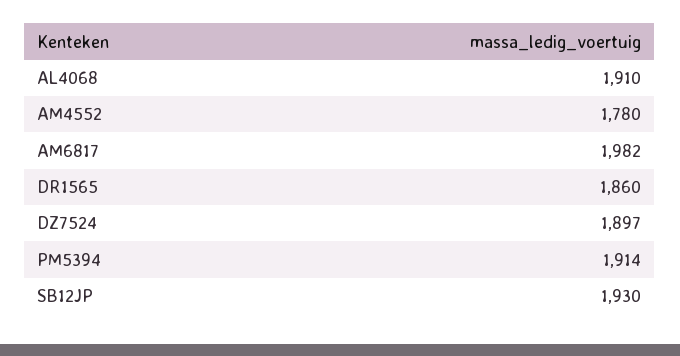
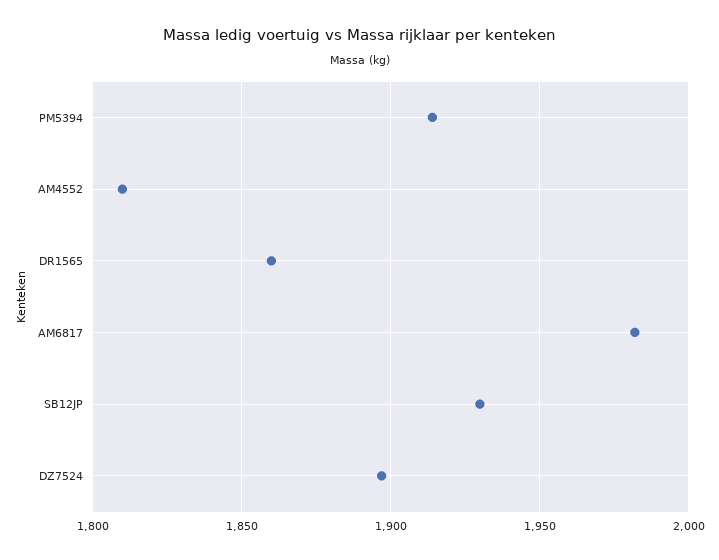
  {
-   "AL4068": 1910,
-   "AM4552": 1780,
+   "AM4552": 1810,
    "AM6817": 1982,
    "DR1565": 1860,
    "DZ7524": 1897,
    "PM5394": 1914,
    "SB12JP": 1930
  }

